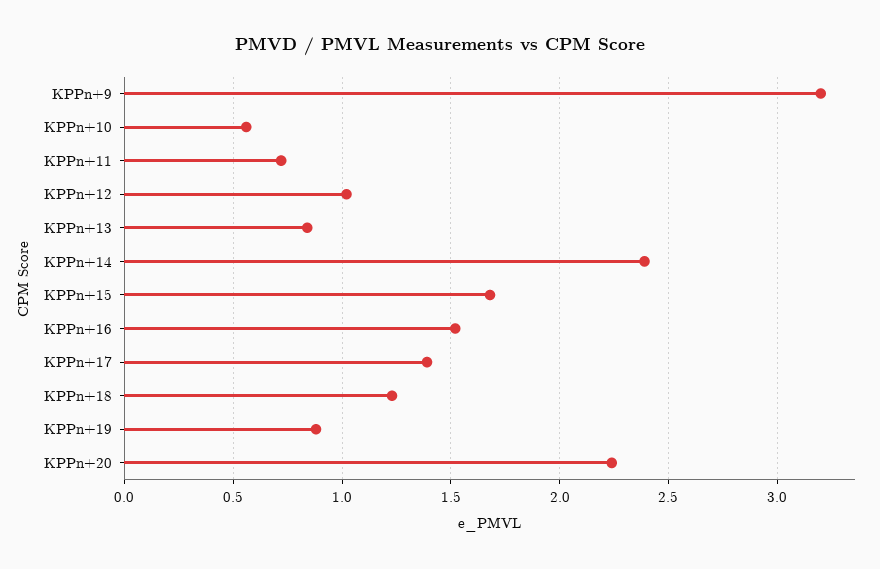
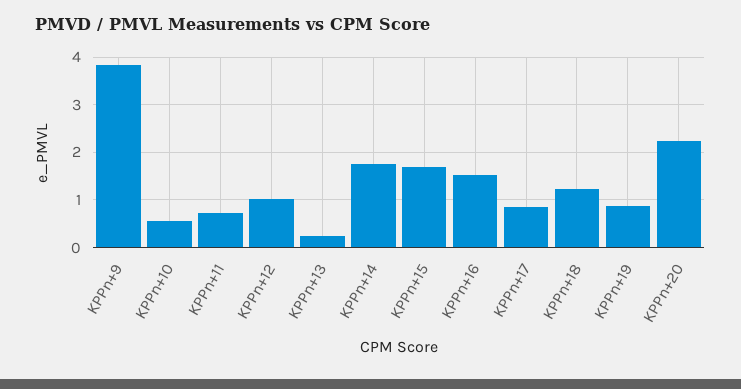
  {
-   "KPPn+9": 3.2,
+   "KPPn+9": 3.8,
    "KPPn+10": 0.55,
    "KPPn+11": 0.7,
    "KPPn+12": 1,
-   "KPPn+13": 0.85,
+   "KPPn+13": 0.2,
-   "KPPn+14": 2.4,
+   "KPPn+14": 1.8,
    "KPPn+15": 1.7,
    "KPPn+16": 1.5,
-   "KPPn+17": 1.4,
+   "KPPn+17": 0.8,
    "KPPn+18": 1.25,
    "KPPn+19": 0.9,
    "KPPn+20": 2.25
  }

